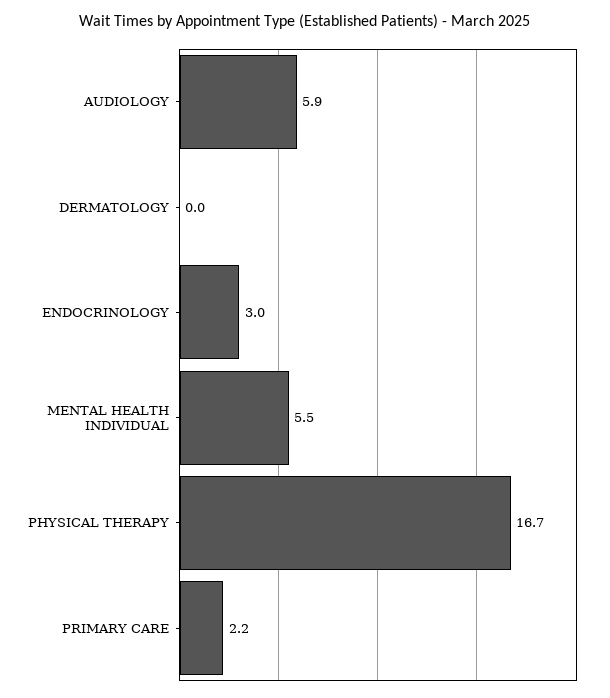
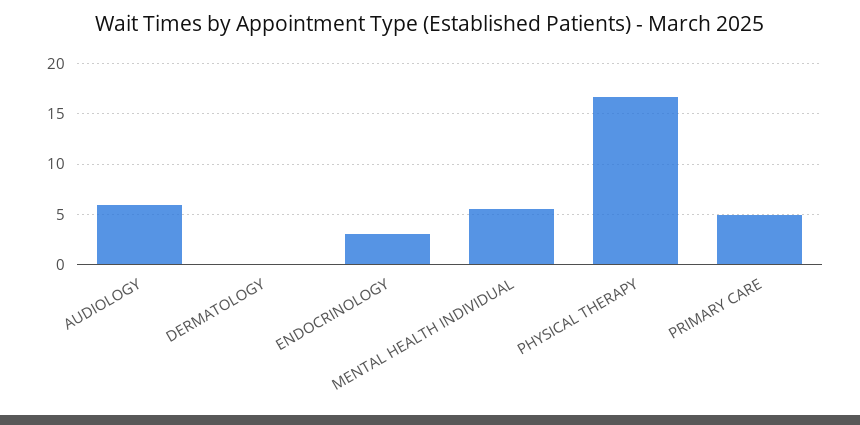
  {
    "AUDIOLOGY": 5.9,
    "DERMATOLOGY": 0,
    "ENDOCRINOLOGY": 3,
    "MENTAL HEALTH INDIVIDUAL": 5.5,
    "PHYSICAL THERAPY": 16.7,
-   "PRIMARY CARE": 2.2
+   "PRIMARY CARE": 5
  }

